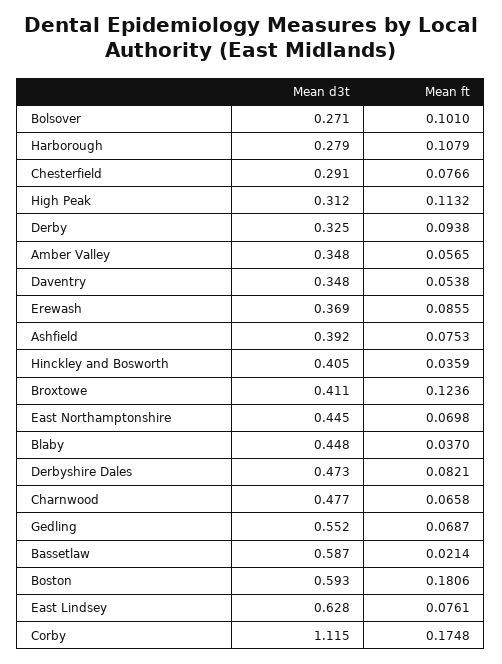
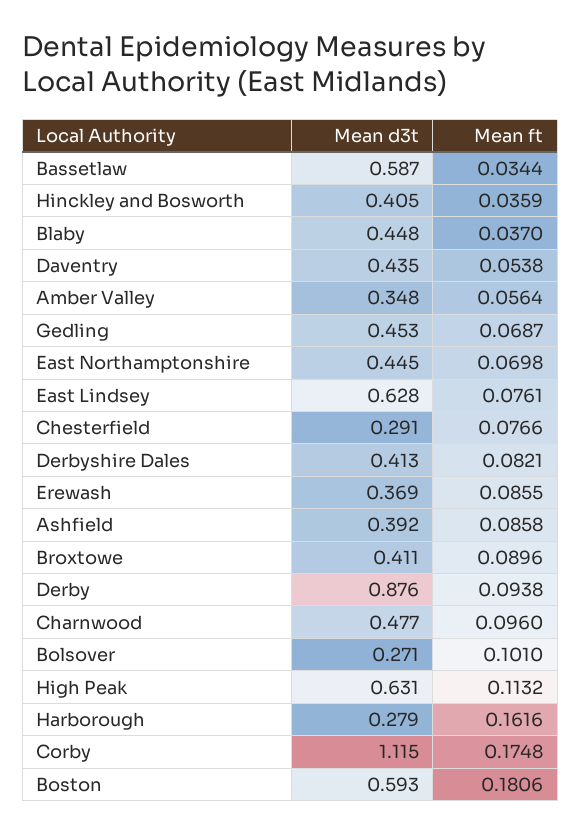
  {
    "Mean d3t": {
      "Bolsover": 0.271,
      "Harborough": 0.279,
      "Chesterfield": 0.291,
-     "High Peak": 0.312,
+     "High Peak": 0.631,
-     "Derby": 0.325,
+     "Derby": 0.876,
      "Amber Valley": 0.348,
-     "Daventry": 0.348,
+     "Daventry": 0.435,
      "Erewash": 0.369,
      "Ashfield": 0.392,
      "Hinckley and Bosworth": 0.405,
      "Broxtowe": 0.411,
      "East Northamptonshire": 0.445,
      "Blaby": 0.448,
-     "Derbyshire Dales": 0.473,
+     "Derbyshire Dales": 0.413,
      "Charnwood": 0.477,
-     "Gedling": 0.552,
+     "Gedling": 0.453,
      "Bassetlaw": 0.587,
      "Boston": 0.593,
      "East Lindsey": 0.628,
      "Corby": 1.115
    },
    "Mean ft": {
      "Bolsover": 0.101,
-     "Harborough": 0.1079,
+     "Harborough": 0.1616,
      "Chesterfield": 0.0766,
      "High Peak": 0.1132,
      "Derby": 0.0938,
-     "Amber Valley": 0.0565,
+     "Amber Valley": 0.0564,
      "Daventry": 0.0538,
      "Erewash": 0.0855,
-     "Ashfield": 0.0753,
+     "Ashfield": 0.0858,
      "Hinckley and Bosworth": 0.0359,
-     "Broxtowe": 0.1236,
+     "Broxtowe": 0.0896,
      "East Northamptonshire": 0.0698,
      "Blaby": 0.037,
      "Derbyshire Dales": 0.0821,
-     "Charnwood": 0.0658,
+     "Charnwood": 0.096,
      "Gedling": 0.0687,
-     "Bassetlaw": 0.0214,
+     "Bassetlaw": 0.0344,
      "Boston": 0.1806,
      "East Lindsey": 0.0761,
      "Corby": 0.1748
    }
  }

